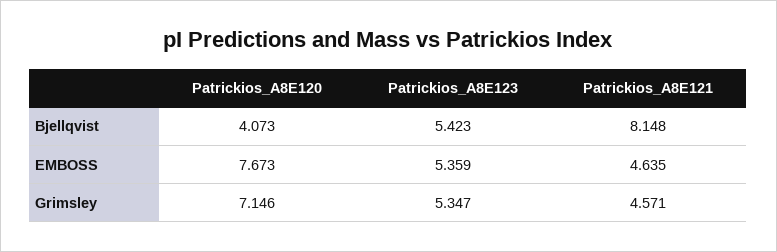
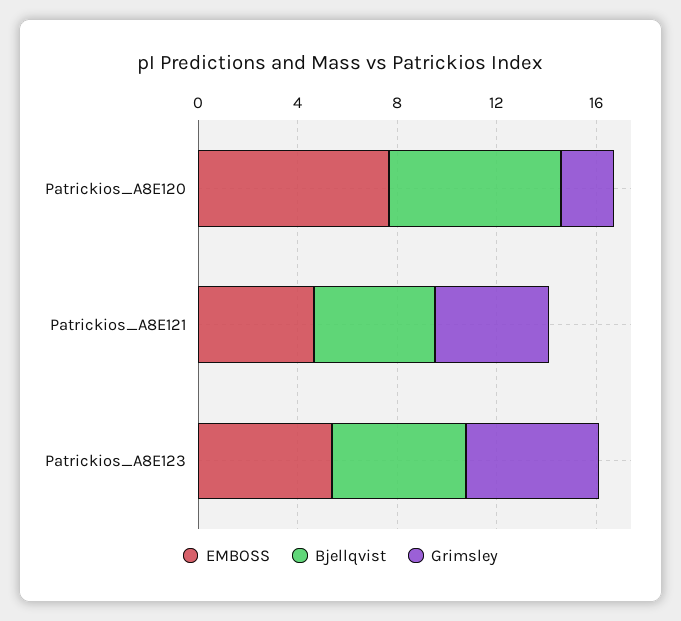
  {
    "Bjellqvist": {
-     "Patrickios_A8E120": 4.073,
+     "Patrickios_A8E120": 7,
      "Patrickios_A8E123": 5.423,
-     "Patrickios_A8E121": 8.148
+     "Patrickios_A8E121": 5
    },
    "EMBOSS": {
      "Patrickios_A8E120": 7.673,
      "Patrickios_A8E123": 5.359,
      "Patrickios_A8E121": 4.635
    },
    "Grimsley": {
-     "Patrickios_A8E120": 7.146,
+     "Patrickios_A8E120": 2,
      "Patrickios_A8E123": 5.347,
      "Patrickios_A8E121": 4.571
    }
  }

